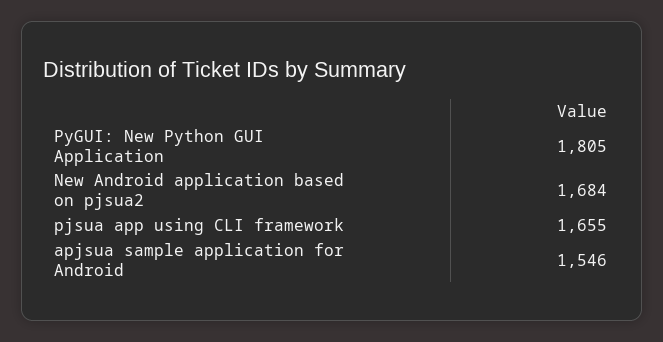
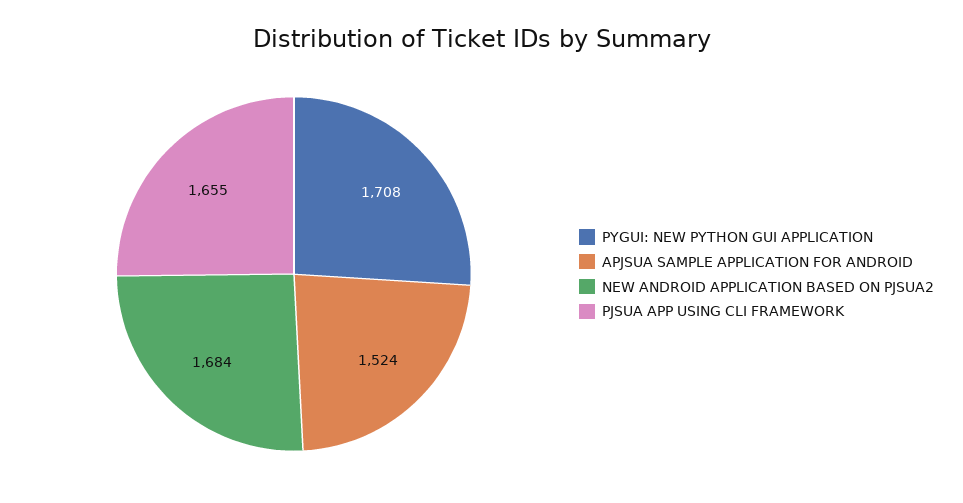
  {
-   "PyGUI: New Python GUI Application": 1805,
+   "PyGUI: New Python GUI Application": 1708,
    "New Android application based on pjsua2": 1684,
    "pjsua app using CLI framework": 1655,
-   "apjsua sample application for Android": 1546
+   "apjsua sample application for Android": 1524
  }

